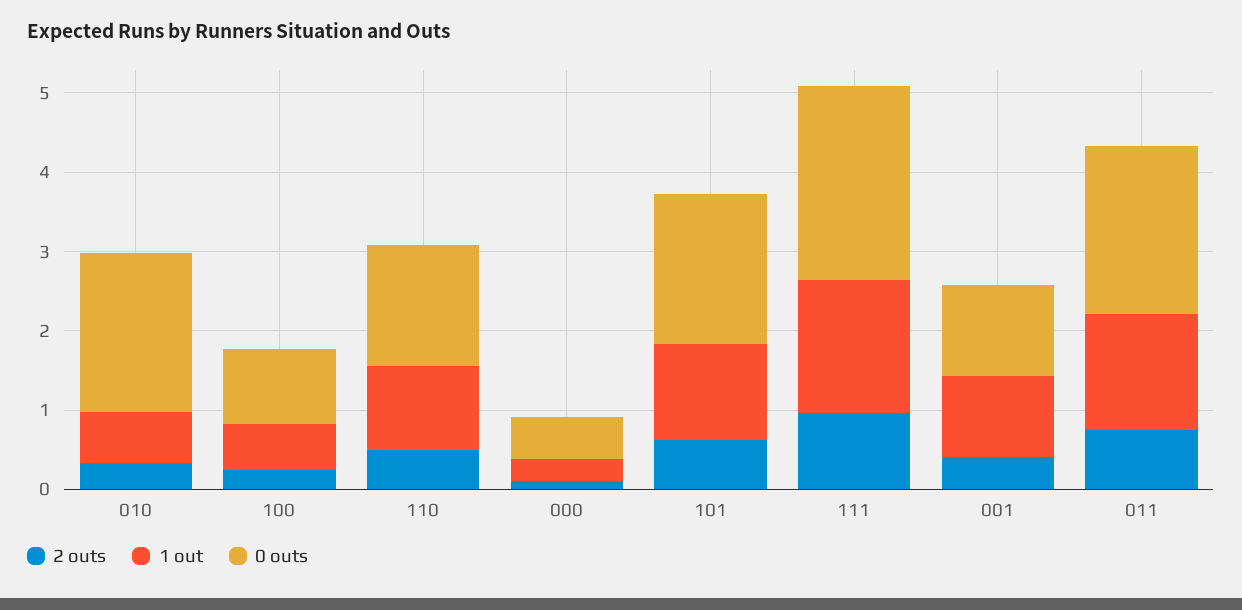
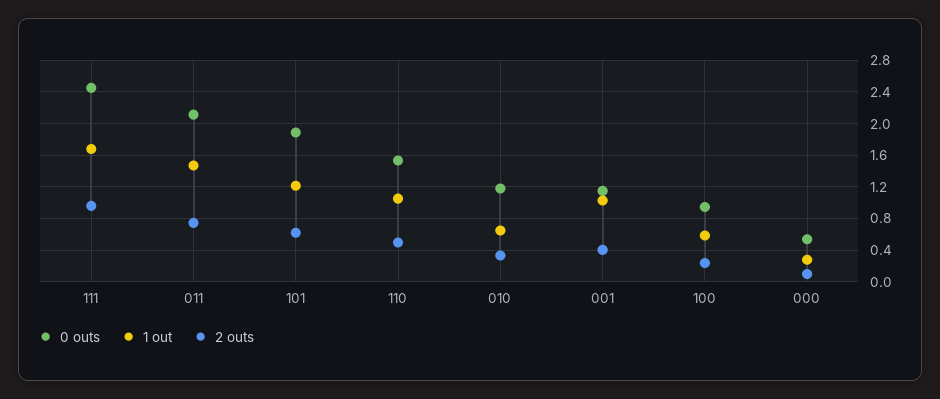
  {
    "2 outs": {
      "010": 0.3,
      "100": 0.2,
      "110": 0.5,
      "000": 0.1,
      "101": 0.6,
      "111": 1,
      "001": 0.4,
      "011": 0.7
    },
    "1 out": {
      "010": 0.6,
      "100": 0.6,
      "110": 1.1,
      "000": 0.3,
      "101": 1.2,
      "111": 1.7,
      "001": 1,
      "011": 1.5
    },
    "0 outs": {
-     "010": 2,
+     "010": 1.2,
      "100": 0.9,
      "110": 1.5,
      "000": 0.5,
      "101": 1.9,
      "111": 2.5,
      "001": 1.2,
      "011": 2.1
    }
  }

